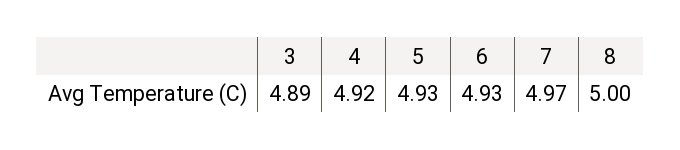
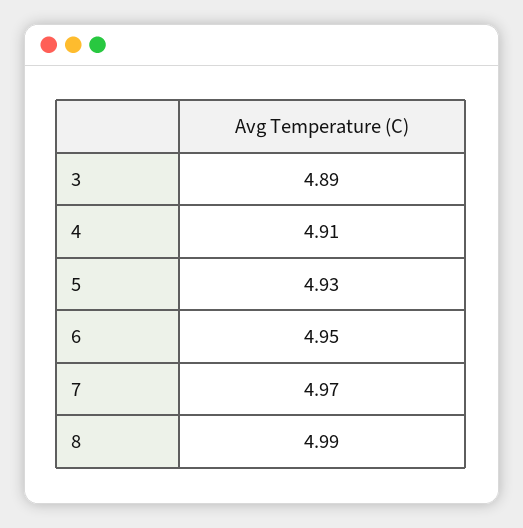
  {
    "3": 4.89,
-   "4": 4.92,
+   "4": 4.91,
    "5": 4.93,
-   "6": 4.93,
+   "6": 4.95,
    "7": 4.97,
-   "8": 5
+   "8": 4.99
  }

